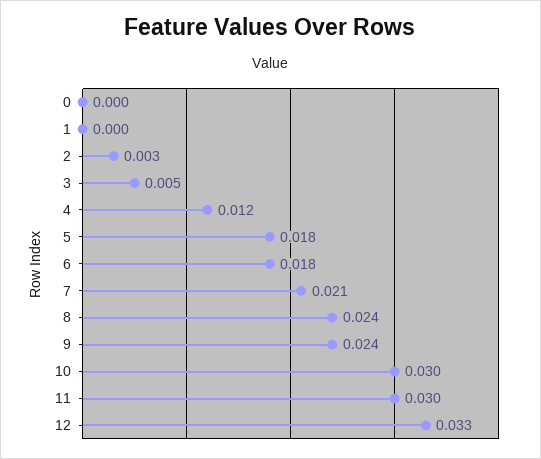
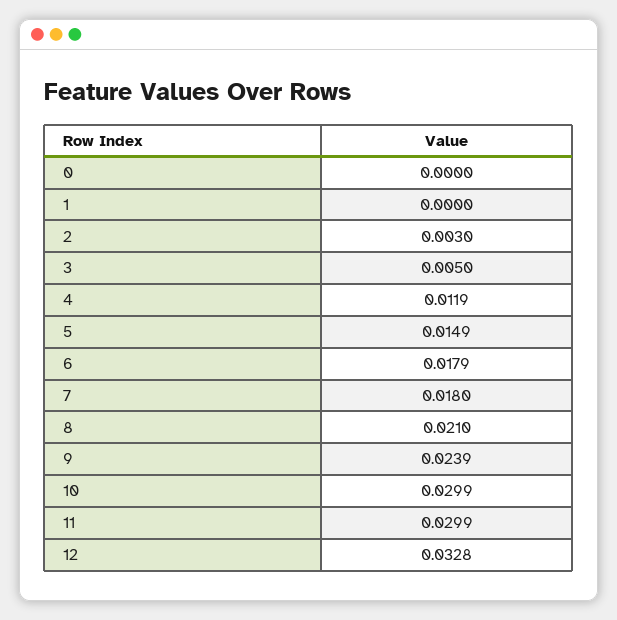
  {
    "0": 0,
    "1": 0,
    "2": 0.003,
    "3": 0.005,
    "4": 0.0119,
-   "5": 0.018,
+   "5": 0.0149,
    "6": 0.0179,
-   "7": 0.021,
+   "7": 0.018,
-   "8": 0.024,
+   "8": 0.021,
    "9": 0.0239,
    "10": 0.0299,
    "11": 0.0299,
    "12": 0.0328
  }

